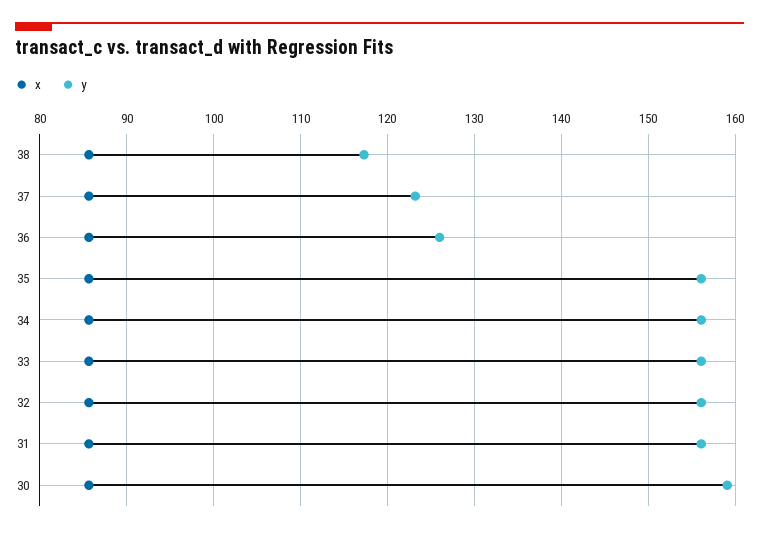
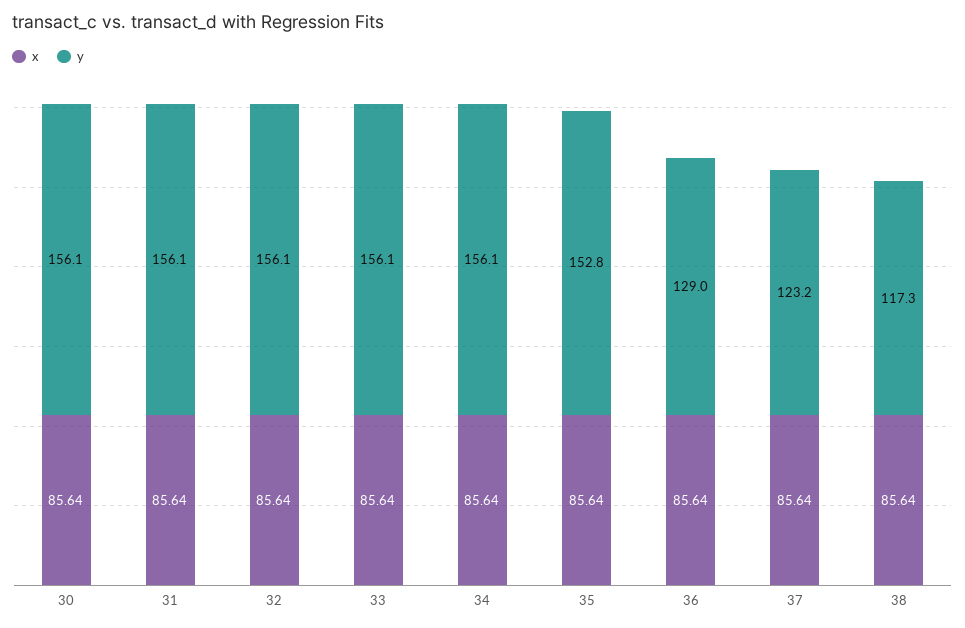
  {
    "x": {
      "38": 85.64,
      "37": 85.64,
      "36": 85.64,
      "35": 85.64,
      "34": 85.64,
      "33": 85.64,
      "32": 85.64,
      "31": 85.64,
      "30": 85.64
    },
    "y": {
      "38": 117.3,
      "37": 123.2,
-     "36": 126,
+     "36": 129,
-     "35": 156,
+     "35": 152.8,
      "34": 156.1,
      "33": 156.1,
      "32": 156.1,
      "31": 156.1,
-     "30": 159
+     "30": 156.1
    }
  }

